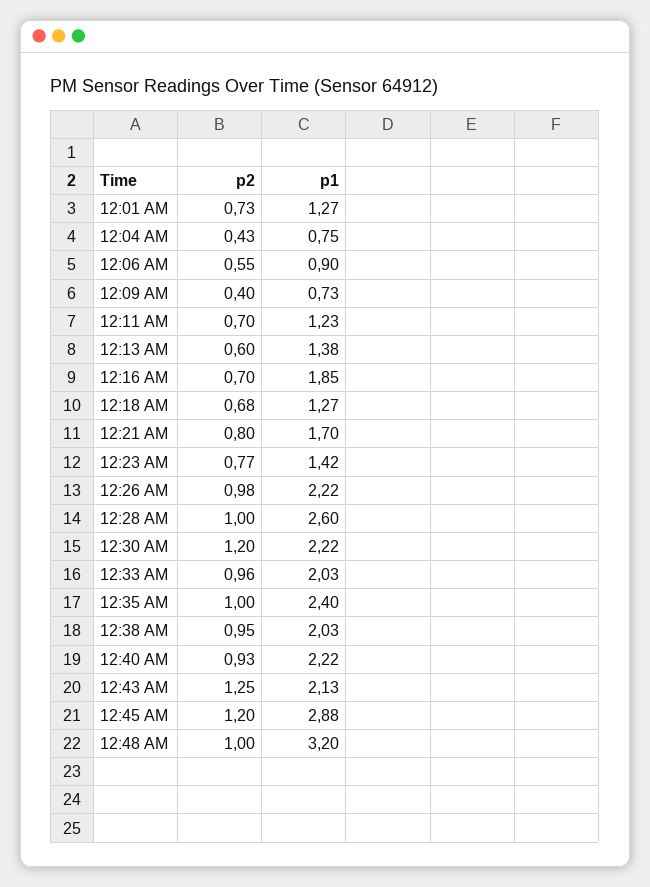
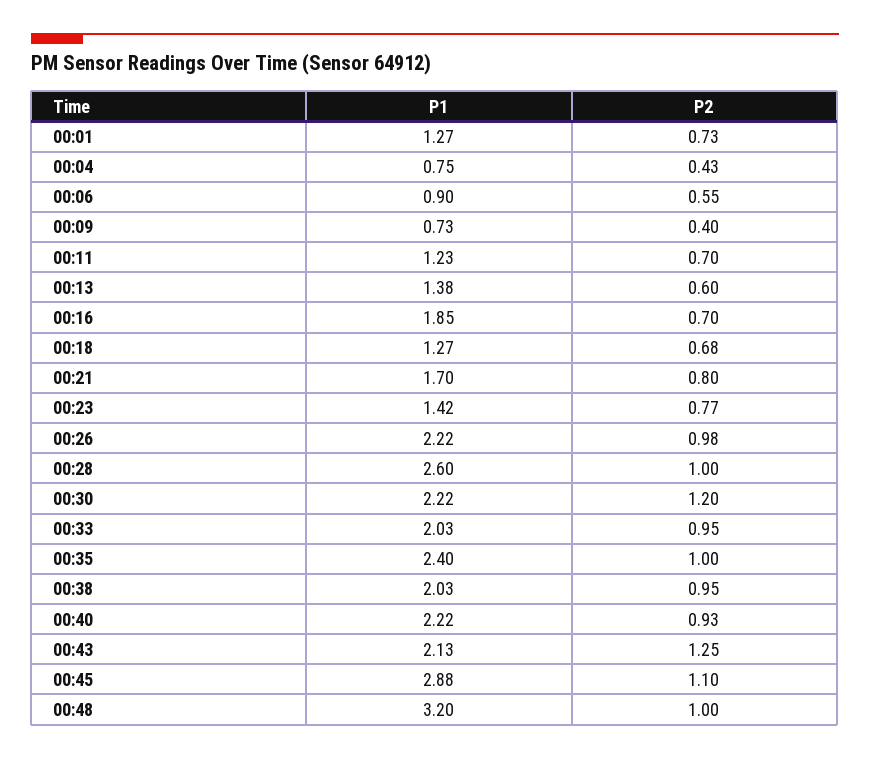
  {
    "p2": {
      "12:01 AM": 0.73,
      "12:04 AM": 0.43,
      "12:06 AM": 0.55,
      "12:09 AM": 0.4,
      "12:11 AM": 0.7,
      "12:13 AM": 0.6,
      "12:16 AM": 0.7,
      "12:18 AM": 0.68,
      "12:21 AM": 0.8,
      "12:23 AM": 0.77,
      "12:26 AM": 0.98,
      "12:28 AM": 1,
      "12:30 AM": 1.2,
-     "12:33 AM": 0.96,
+     "12:33 AM": 0.95,
      "12:35 AM": 1,
      "12:38 AM": 0.95,
      "12:40 AM": 0.93,
      "12:43 AM": 1.25,
-     "12:45 AM": 1.2,
+     "12:45 AM": 1.1,
      "12:48 AM": 1
    },
    "p1": {
      "12:01 AM": 1.27,
      "12:04 AM": 0.75,
      "12:06 AM": 0.9,
      "12:09 AM": 0.73,
      "12:11 AM": 1.23,
      "12:13 AM": 1.38,
      "12:16 AM": 1.85,
      "12:18 AM": 1.27,
      "12:21 AM": 1.7,
      "12:23 AM": 1.42,
      "12:26 AM": 2.22,
      "12:28 AM": 2.6,
      "12:30 AM": 2.22,
      "12:33 AM": 2.03,
      "12:35 AM": 2.4,
      "12:38 AM": 2.03,
      "12:40 AM": 2.22,
      "12:43 AM": 2.13,
      "12:45 AM": 2.88,
      "12:48 AM": 3.2
    }
  }

